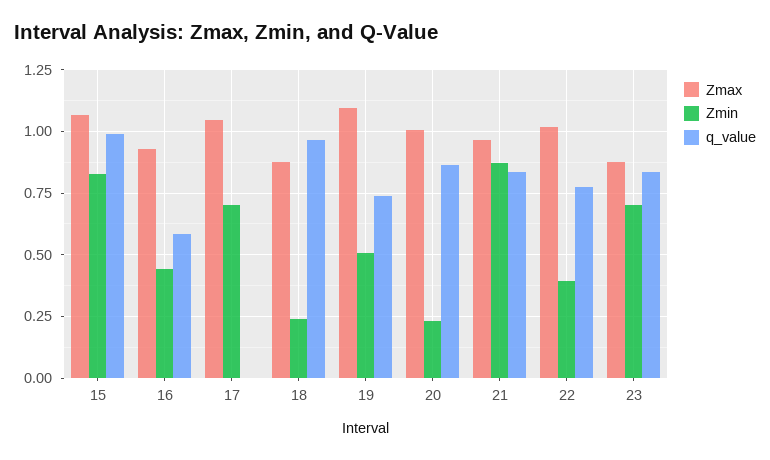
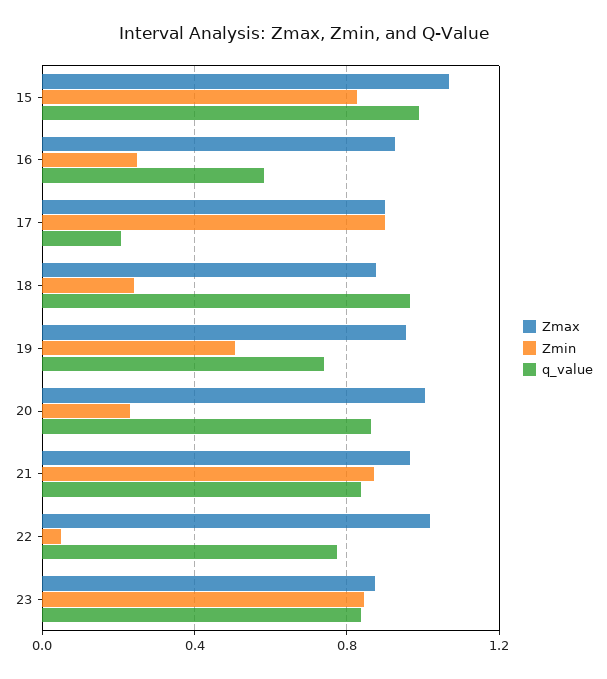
  {
    "Zmax": {
      "15": 1.075,
      "16": 0.925,
-     "17": 1.05,
+     "17": 0.9,
      "18": 0.875,
-     "19": 1.1,
+     "19": 0.95,
      "20": 1,
      "21": 0.975,
      "22": 1.025,
      "23": 0.875
    },
    "Zmin": {
      "15": 0.825,
-     "16": 0.45,
+     "16": 0.25,
-     "17": 0.7,
+     "17": 0.9,
      "18": 0.25,
      "19": 0.5,
      "20": 0.225,
      "21": 0.875,
-     "22": 0.4,
+     "22": 0.05,
-     "23": 0.7
+     "23": 0.85
    },
    "q_value": {
      "15": 1,
      "16": 0.575,
-     "17": 0,
+     "17": 0.2,
      "18": 0.975,
      "19": 0.75,
      "20": 0.875,
      "21": 0.825,
      "22": 0.775,
      "23": 0.825
    }
  }

